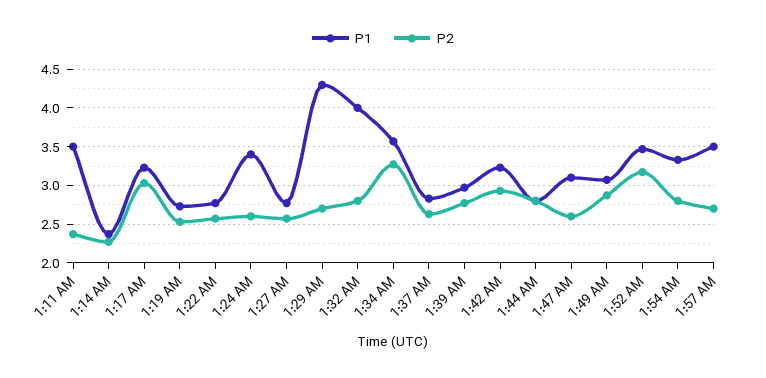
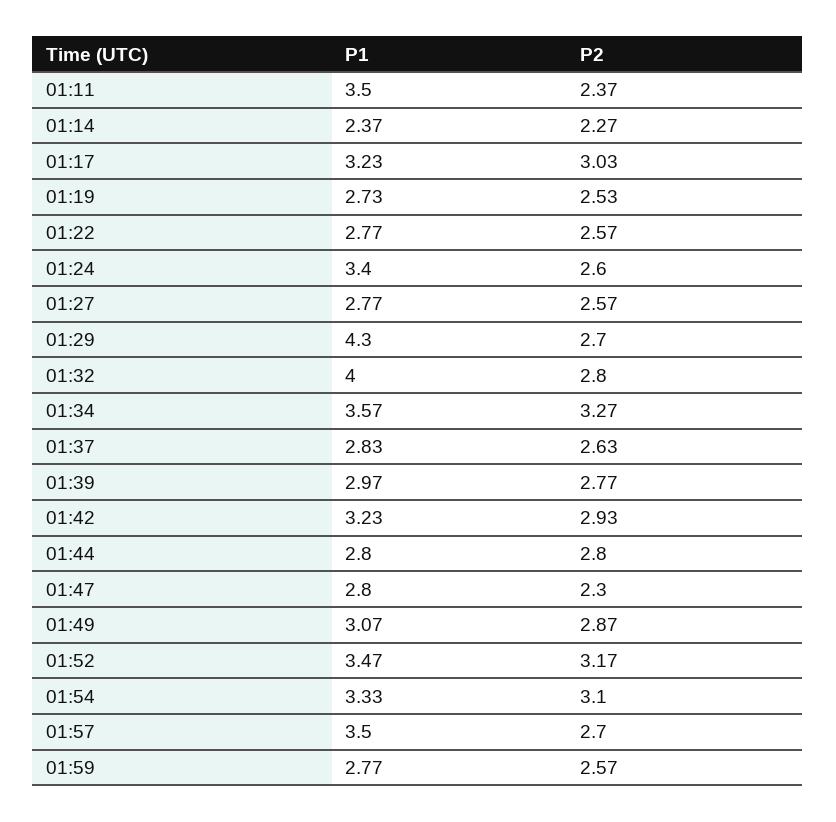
  {
    "P1": {
      "1:11 AM": 3.5,
      "1:14 AM": 2.37,
      "1:17 AM": 3.23,
      "1:19 AM": 2.73,
      "1:22 AM": 2.77,
      "1:24 AM": 3.4,
      "1:27 AM": 2.77,
      "1:29 AM": 4.3,
      "1:32 AM": 4,
      "1:34 AM": 3.57,
      "1:37 AM": 2.83,
      "1:39 AM": 2.97,
      "1:42 AM": 3.23,
      "1:44 AM": 2.8,
-     "1:47 AM": 3.1,
+     "1:47 AM": 2.8,
      "1:49 AM": 3.07,
      "1:52 AM": 3.47,
      "1:54 AM": 3.33,
-     "1:57 AM": 3.5
+     "1:57 AM": 3.5,
+     "01:59": 2.77
    },
    "P2": {
      "1:11 AM": 2.37,
      "1:14 AM": 2.27,
      "1:17 AM": 3.03,
      "1:19 AM": 2.53,
      "1:22 AM": 2.57,
      "1:24 AM": 2.6,
      "1:27 AM": 2.57,
      "1:29 AM": 2.7,
      "1:32 AM": 2.8,
      "1:34 AM": 3.27,
      "1:37 AM": 2.63,
      "1:39 AM": 2.77,
      "1:42 AM": 2.93,
      "1:44 AM": 2.8,
-     "1:47 AM": 2.6,
+     "1:47 AM": 2.3,
      "1:49 AM": 2.87,
      "1:52 AM": 3.17,
-     "1:54 AM": 2.8,
+     "1:54 AM": 3.1,
-     "1:57 AM": 2.7
+     "1:57 AM": 2.7,
+     "01:59": 2.57
    }
  }

